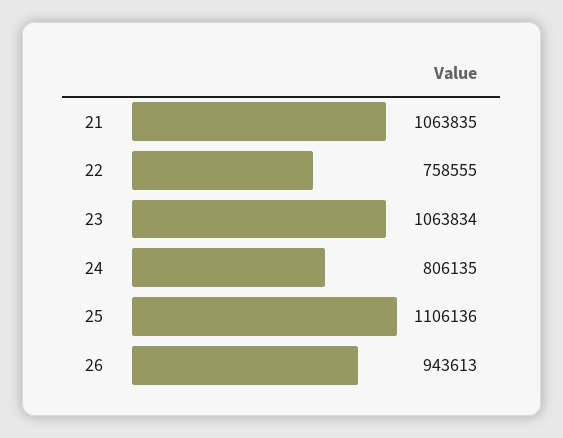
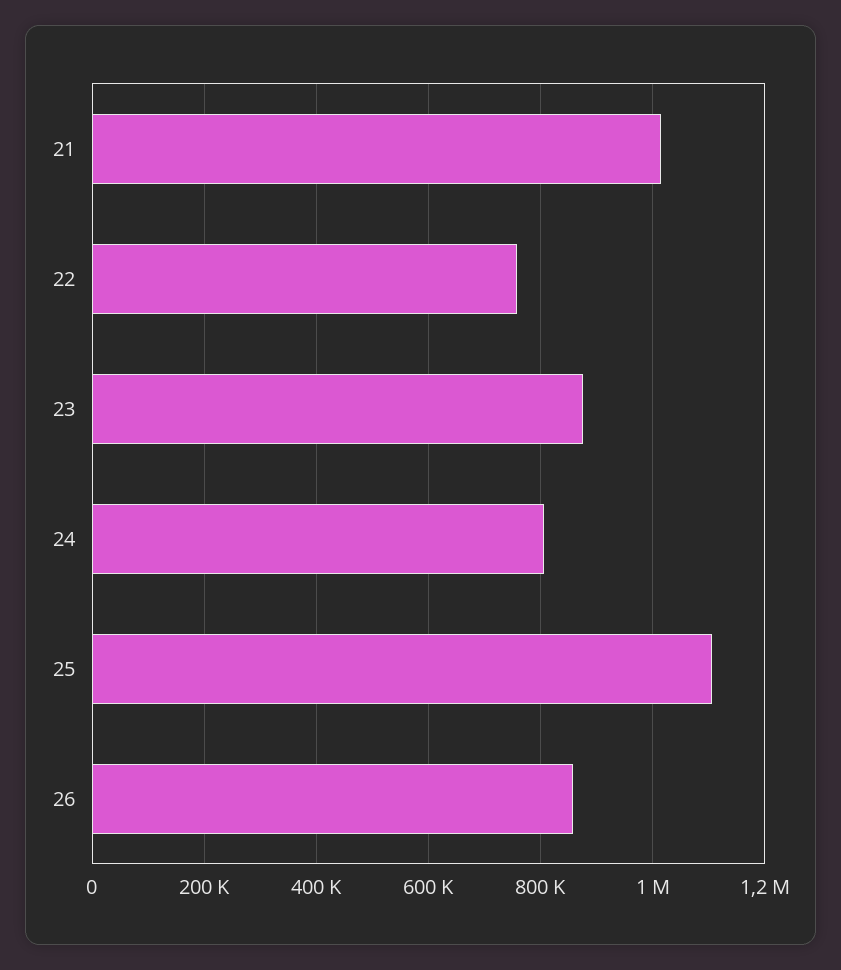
  {
-   "21": 1063835,
+   "21": 1020000,
    "22": 758555,
-   "23": 1063834,
+   "23": 880000,
    "24": 806135,
    "25": 1106136,
-   "26": 943613
+   "26": 860000
  }

